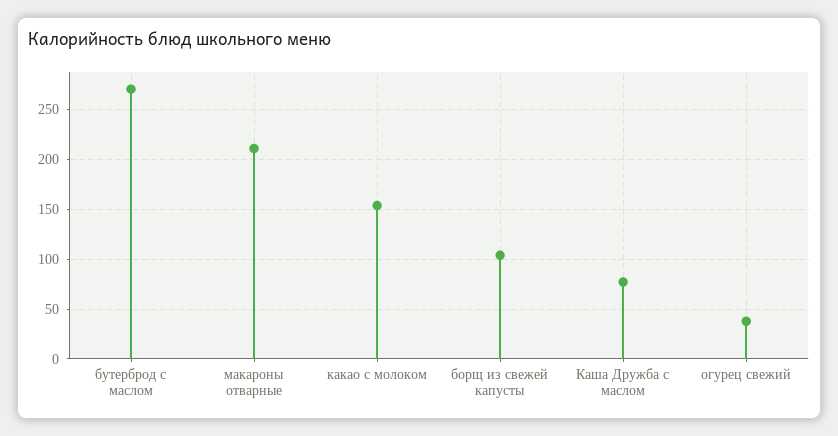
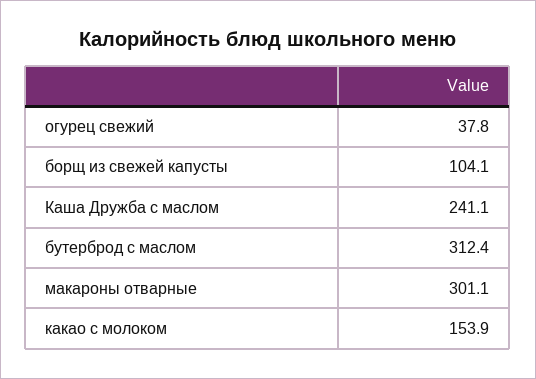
  {
-   "бутерброд с маслом": 270,
+   "бутерброд с маслом": 312.4,
-   "макароны отварные": 210,
+   "макароны отварные": 301.1,
    "какао с молоком": 153.9,
    "борщ из свежей капусты": 104.1,
-   "Каша Дружба с маслом": 80,
+   "Каша Дружба с маслом": 241.1,
    "огурец свежий": 37.8
  }

